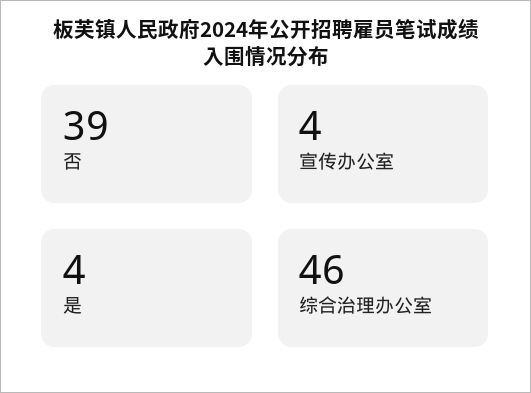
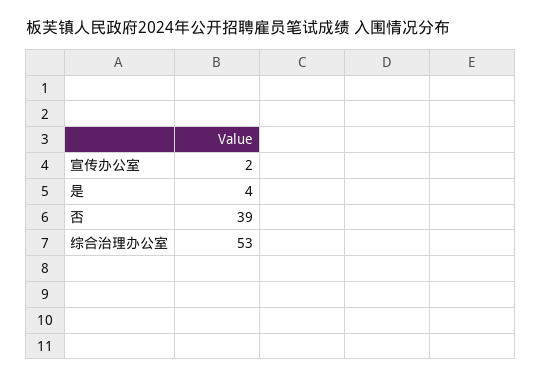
  {
    "否": 39,
-   "宣传办公室": 4,
+   "宣传办公室": 2,
    "是": 4,
-   "综合治理办公室": 46
+   "综合治理办公室": 53
  }

